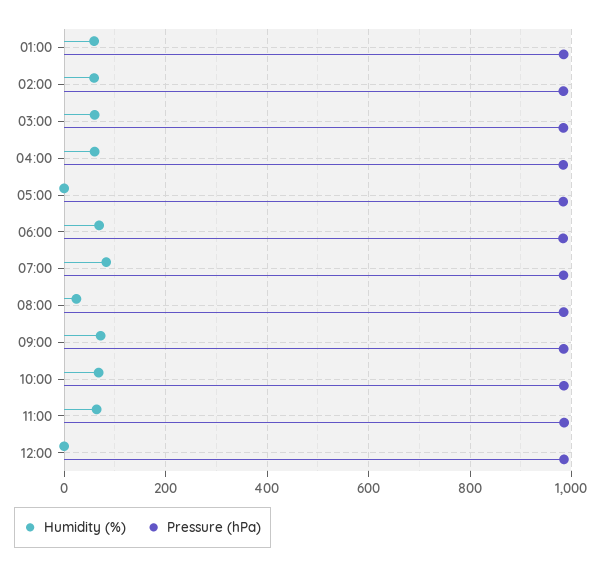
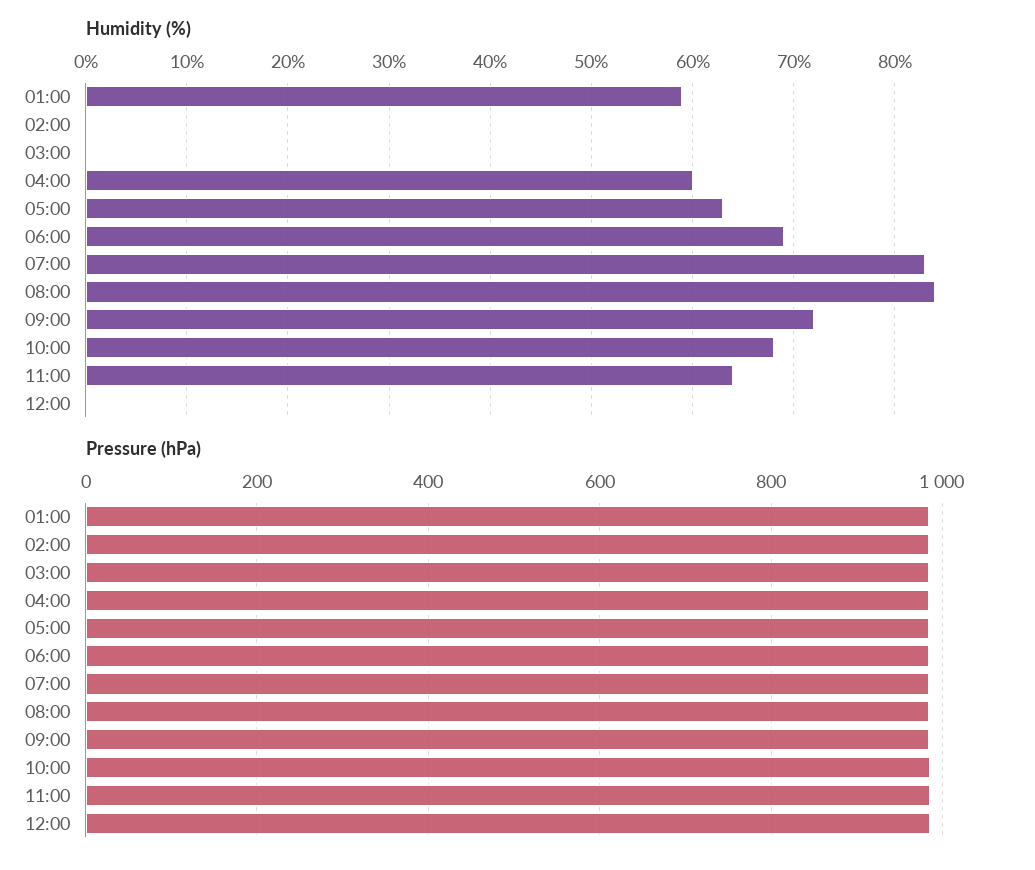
  {
    "Humidity (%)": {
      "01:00": 59,
-     "02:00": 60,
+     "02:00": 0,
-     "03:00": 60,
+     "03:00": 0,
      "04:00": 60,
-     "05:00": 0,
+     "05:00": 63,
      "06:00": 69,
      "07:00": 83,
-     "08:00": 20,
+     "08:00": 84,
      "09:00": 72,
      "10:00": 68,
      "11:00": 64,
      "12:00": 0
    },
    "Pressure (hPa)": {
      "01:00": 980,
      "02:00": 980,
      "03:00": 980,
      "04:00": 980,
      "05:00": 980,
      "06:00": 980,
      "07:00": 980,
      "08:00": 980,
      "09:00": 980,
      "10:00": 980,
      "11:00": 980,
      "12:00": 980
    }
  }

